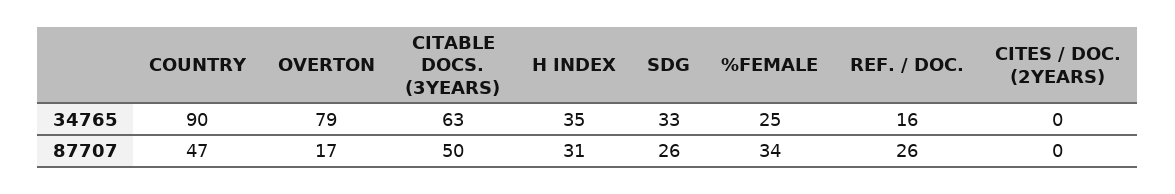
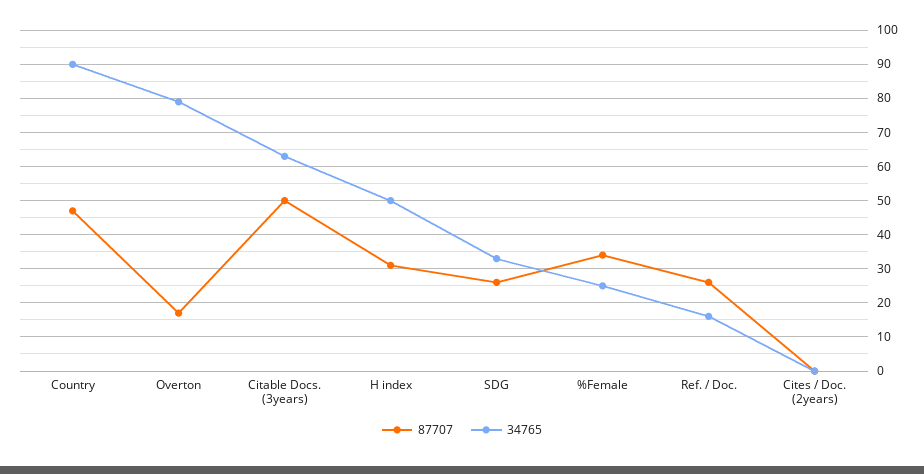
  {
    "34765": {
      "COUNTRY": 90,
      "OVERTON": 79,
      "CITABLE DOCS. (3YEARS)": 63,
-     "H INDEX": 35,
+     "H INDEX": 50,
      "SDG": 33,
      "%FEMALE": 25,
      "REF. / DOC.": 16,
      "CITES / DOC. (2YEARS)": 0
    },
    "87707": {
      "COUNTRY": 47,
      "OVERTON": 17,
      "CITABLE DOCS. (3YEARS)": 50,
      "H INDEX": 31,
      "SDG": 26,
      "%FEMALE": 34,
      "REF. / DOC.": 26,
      "CITES / DOC. (2YEARS)": 0
    }
  }

